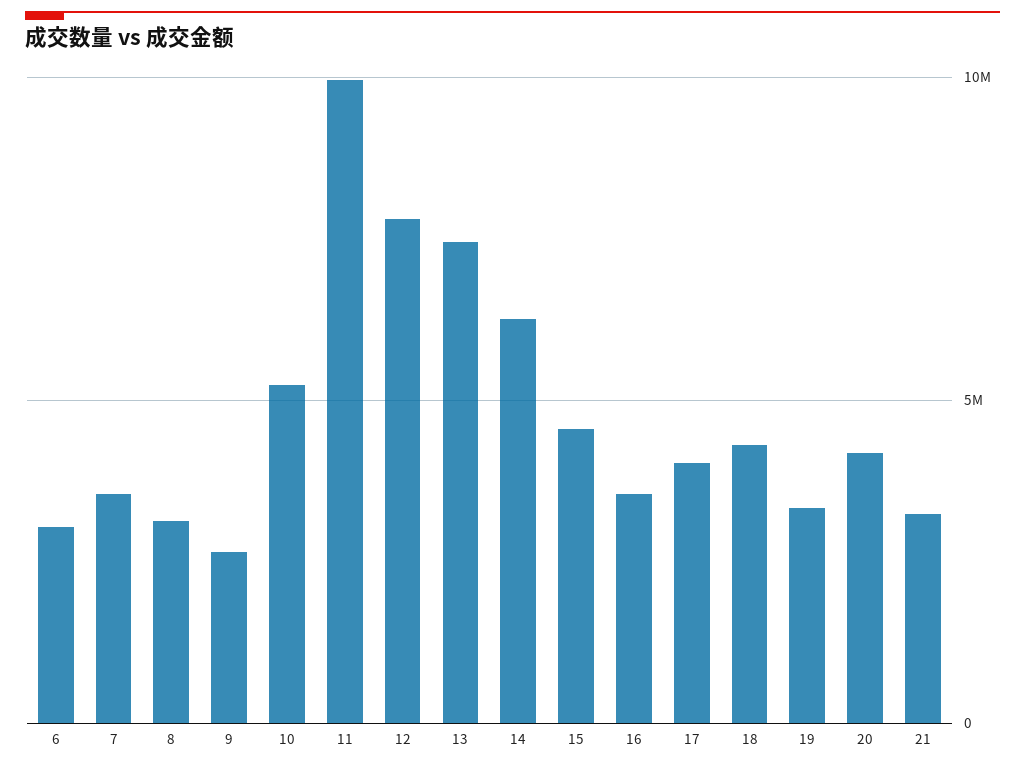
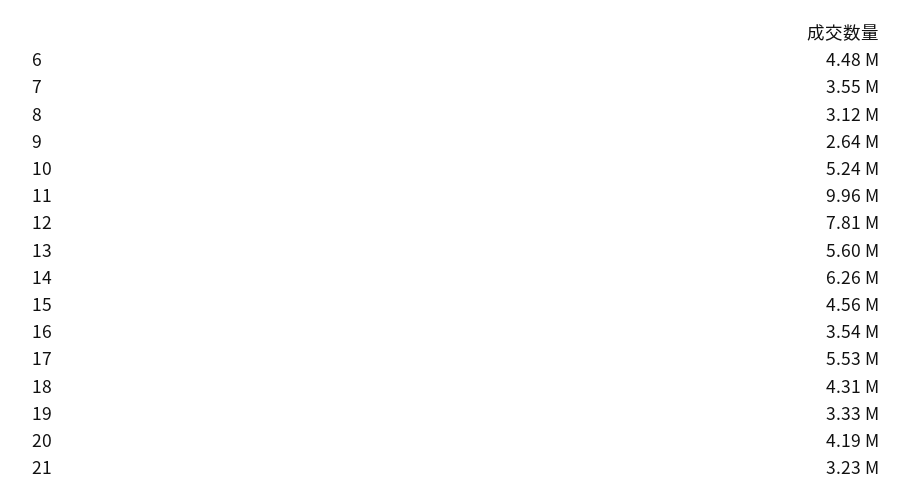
  {
-   "6": 3000000,
+   "6": 4480000,
    "7": 3550000,
    "8": 3120000,
    "9": 2640000,
    "10": 5240000,
    "11": 9960000,
    "12": 7810000,
-   "13": 7500000,
+   "13": 5600000,
    "14": 6260000,
    "15": 4560000,
    "16": 3540000,
-   "17": 4000000,
+   "17": 5530000,
    "18": 4310000,
    "19": 3330000,
    "20": 4190000,
    "21": 3230000
  }

